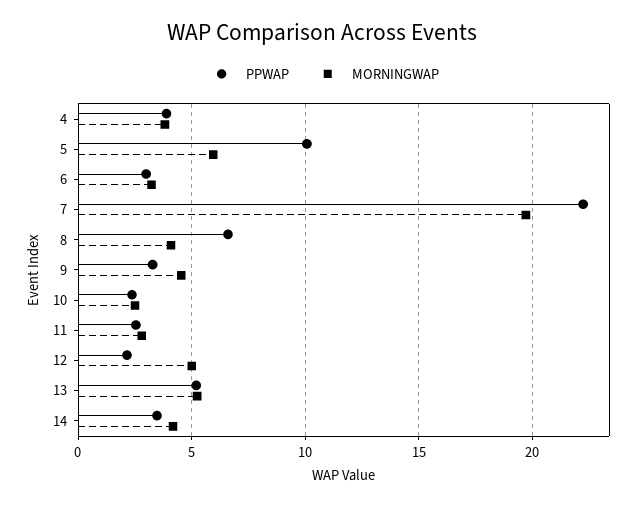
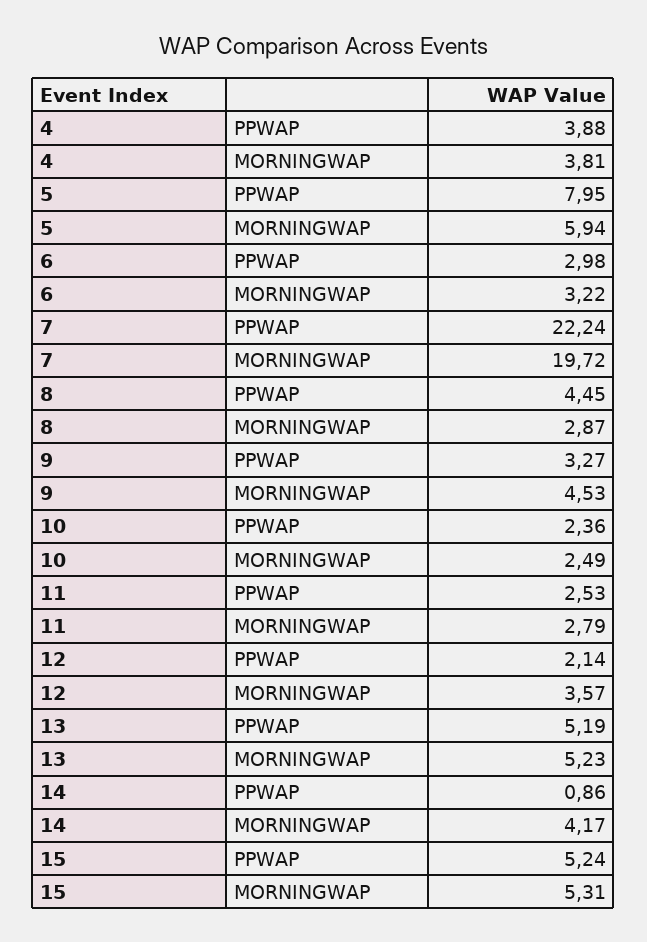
  {
    "PPWAP": {
      "4": 3.88,
-     "5": 10,
+     "5": 7.95,
      "6": 2.98,
      "7": 22.24,
-     "8": 6.5,
+     "8": 4.45,
      "9": 3.27,
      "10": 2.36,
      "11": 2.53,
      "12": 2.14,
      "13": 5.19,
-     "14": 3.5
+     "14": 0.86,
+     "15": 5.24
    },
    "MORNINGWAP": {
      "4": 3.81,
      "5": 5.94,
      "6": 3.22,
      "7": 19.72,
-     "8": 4,
+     "8": 2.87,
      "9": 4.53,
      "10": 2.49,
      "11": 2.79,
-     "12": 5,
+     "12": 3.57,
      "13": 5.23,
-     "14": 4.17
+     "14": 4.17,
+     "15": 5.31
    }
  }

